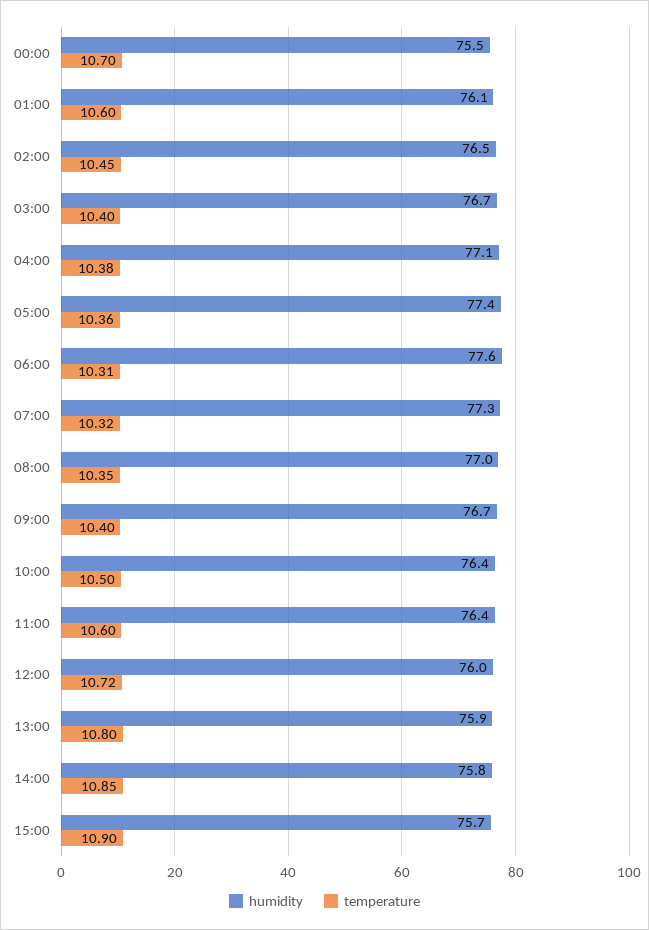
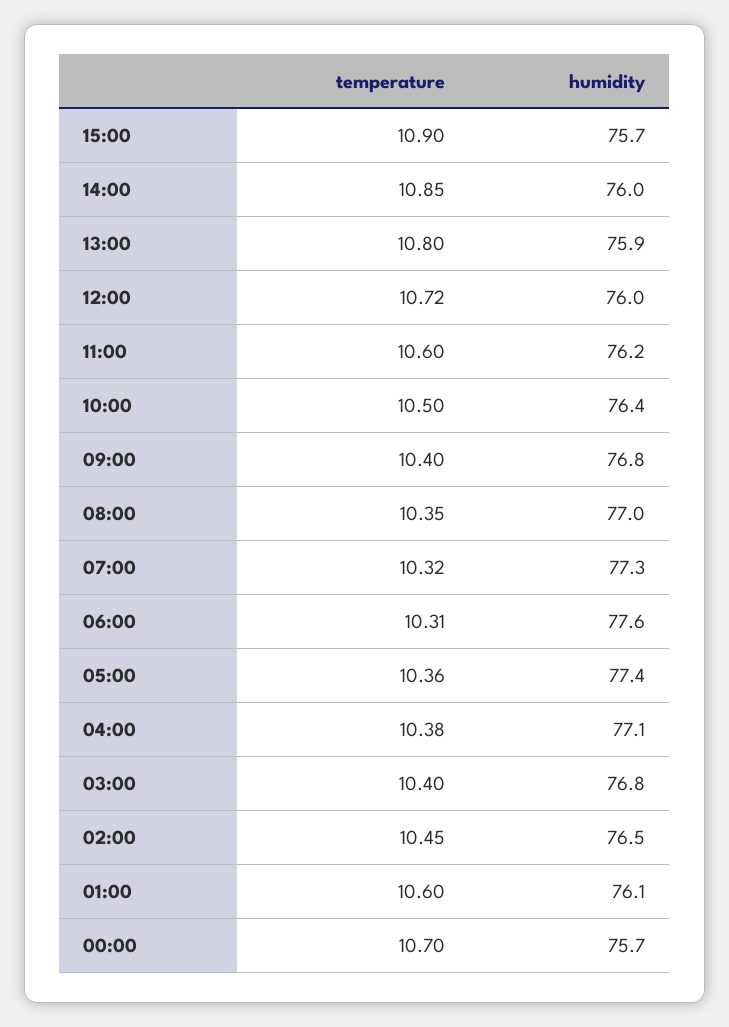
  {
    "humidity": {
-     "00:00": 75.5,
+     "00:00": 75.7,
      "01:00": 76.1,
      "02:00": 76.5,
-     "03:00": 76.7,
+     "03:00": 76.8,
      "04:00": 77.1,
      "05:00": 77.4,
      "06:00": 77.6,
      "07:00": 77.3,
      "08:00": 77,
-     "09:00": 76.7,
+     "09:00": 76.8,
      "10:00": 76.4,
-     "11:00": 76.4,
+     "11:00": 76.2,
      "12:00": 76,
      "13:00": 75.9,
-     "14:00": 75.8,
+     "14:00": 76,
      "15:00": 75.7
    },
    "temperature": {
      "00:00": 10.7,
      "01:00": 10.6,
      "02:00": 10.45,
      "03:00": 10.4,
      "04:00": 10.38,
      "05:00": 10.36,
      "06:00": 10.31,
      "07:00": 10.32,
      "08:00": 10.35,
      "09:00": 10.4,
      "10:00": 10.5,
      "11:00": 10.6,
      "12:00": 10.72,
      "13:00": 10.8,
      "14:00": 10.85,
      "15:00": 10.9
    }
  }

